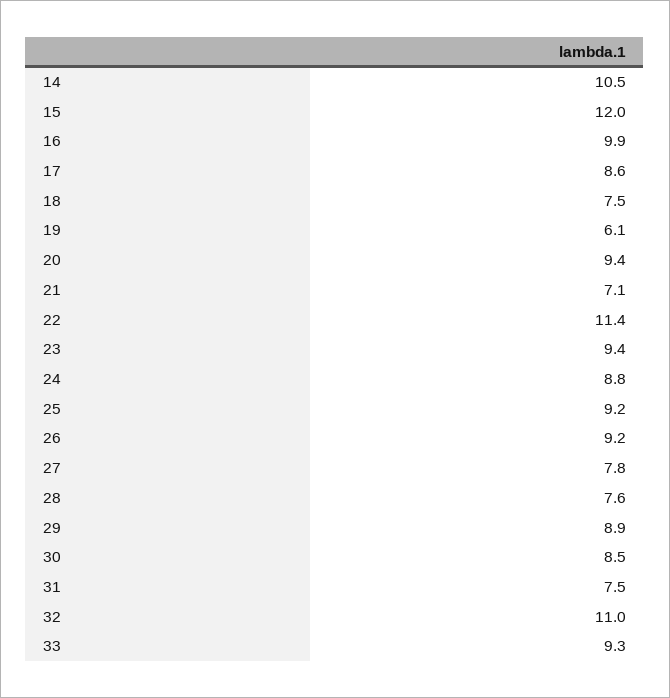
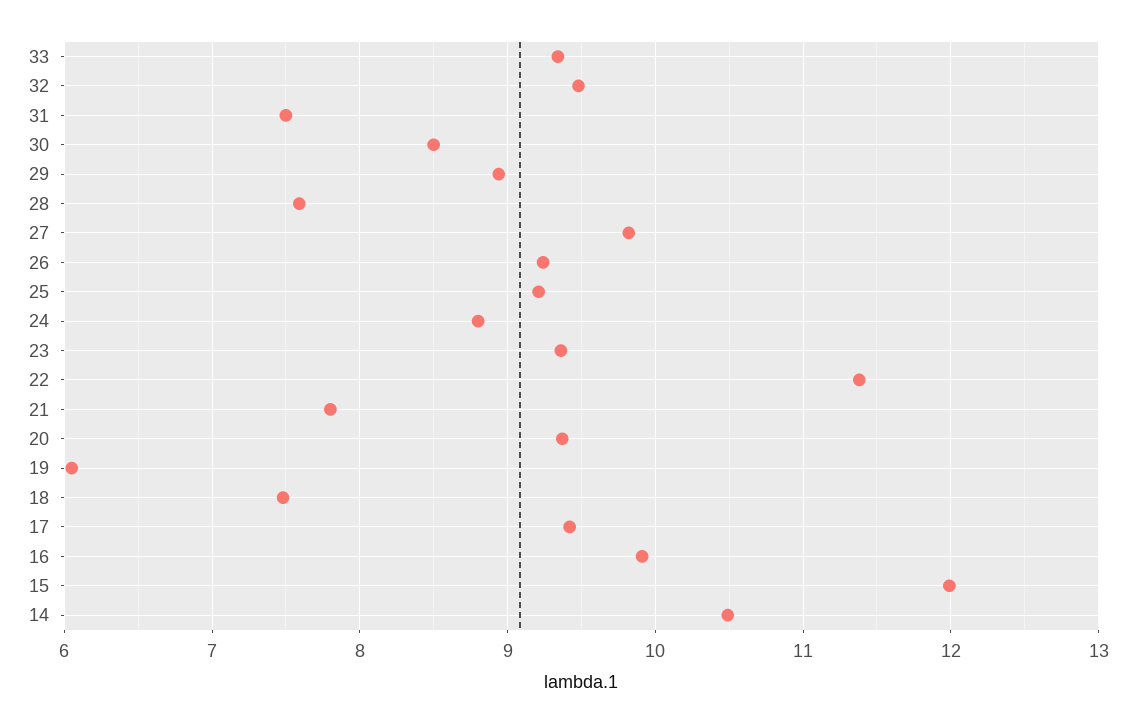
  {
    "14": 10.5,
    "15": 12,
    "16": 9.9,
-   "17": 8.6,
+   "17": 9.4,
    "18": 7.5,
    "19": 6.1,
    "20": 9.4,
-   "21": 7.1,
+   "21": 7.8,
    "22": 11.4,
    "23": 9.4,
    "24": 8.8,
    "25": 9.2,
    "26": 9.2,
-   "27": 7.8,
+   "27": 9.8,
    "28": 7.6,
    "29": 8.9,
    "30": 8.5,
    "31": 7.5,
-   "32": 11,
+   "32": 9.5,
    "33": 9.3
  }

